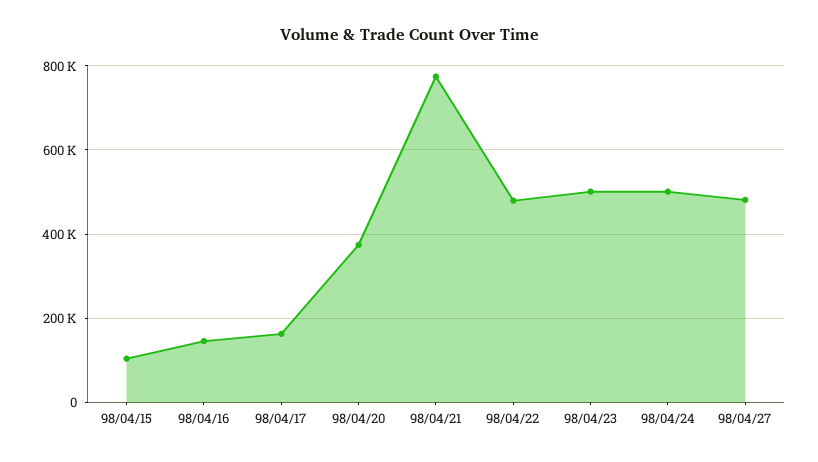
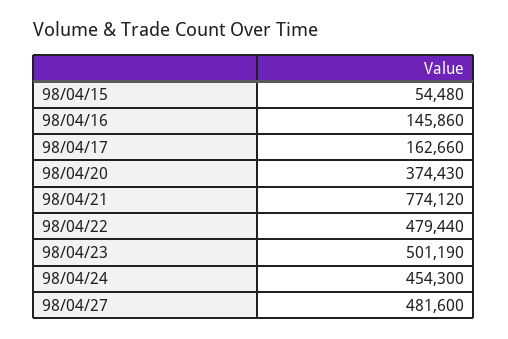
  {
-   "98/04/15": 100000,
+   "98/04/15": 54480,
    "98/04/16": 145860,
    "98/04/17": 162660,
    "98/04/20": 374430,
    "98/04/21": 774120,
    "98/04/22": 479440,
    "98/04/23": 501190,
-   "98/04/24": 500000,
+   "98/04/24": 454300,
    "98/04/27": 481600
  }

